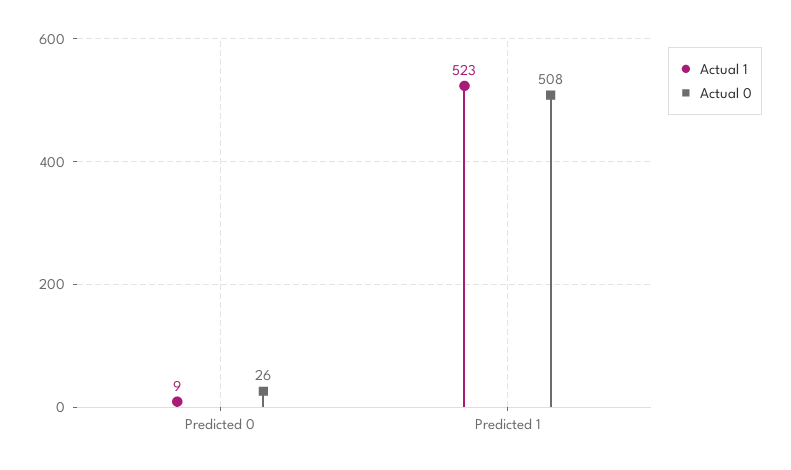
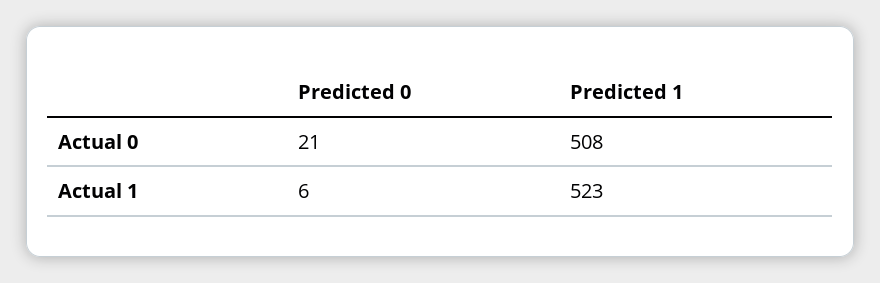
  {
    "Actual 1": {
-     "Predicted 0": 9,
+     "Predicted 0": 6,
      "Predicted 1": 523
    },
    "Actual 0": {
-     "Predicted 0": 26,
+     "Predicted 0": 21,
      "Predicted 1": 508
    }
  }

